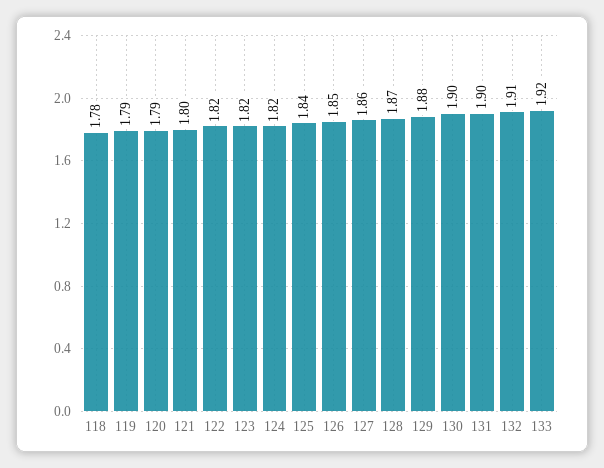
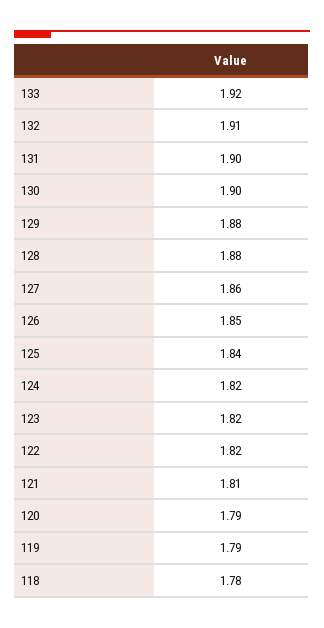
  {
    "118": 1.78,
    "119": 1.79,
    "120": 1.79,
-   "121": 1.8,
+   "121": 1.81,
    "122": 1.82,
    "123": 1.82,
    "124": 1.82,
    "125": 1.84,
    "126": 1.85,
    "127": 1.86,
-   "128": 1.87,
+   "128": 1.88,
    "129": 1.88,
    "130": 1.9,
    "131": 1.9,
    "132": 1.91,
    "133": 1.92
  }

